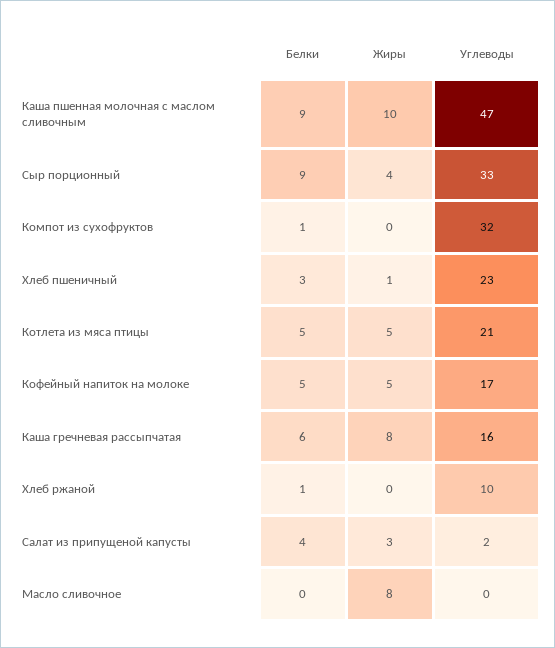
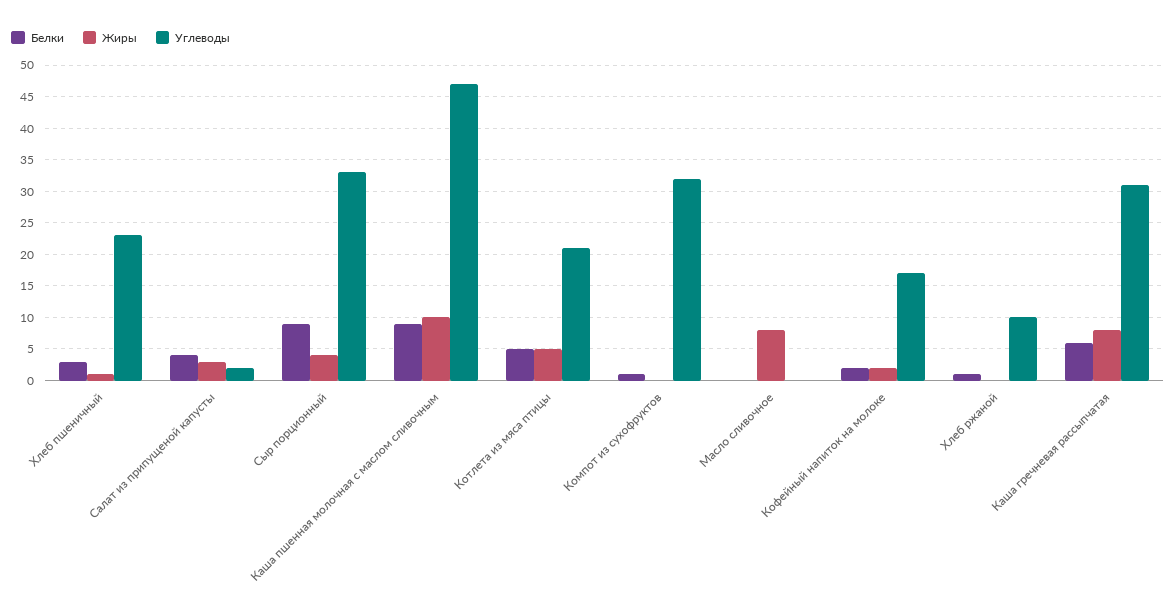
  {
    "Белки": {
      "Каша пшенная молочная с маслом сливочным": 9,
      "Сыр порционный": 9,
      "Компот из сухофруктов": 1,
      "Хлеб пшеничный": 3,
      "Котлета из мяса птицы": 5,
-     "Кофейный напиток на молоке": 5,
+     "Кофейный напиток на молоке": 2,
      "Каша гречневая рассыпчатая": 6,
      "Хлеб ржаной": 1,
      "Салат из припущеной капусты": 4,
      "Масло сливочное": 0
    },
    "Жиры": {
      "Каша пшенная молочная с маслом сливочным": 10,
      "Сыр порционный": 4,
      "Компот из сухофруктов": 0,
      "Хлеб пшеничный": 1,
      "Котлета из мяса птицы": 5,
-     "Кофейный напиток на молоке": 5,
+     "Кофейный напиток на молоке": 2,
      "Каша гречневая рассыпчатая": 8,
      "Хлеб ржаной": 0,
      "Салат из припущеной капусты": 3,
      "Масло сливочное": 8
    },
    "Углеводы": {
      "Каша пшенная молочная с маслом сливочным": 47,
      "Сыр порционный": 33,
      "Компот из сухофруктов": 32,
      "Хлеб пшеничный": 23,
      "Котлета из мяса птицы": 21,
      "Кофейный напиток на молоке": 17,
-     "Каша гречневая рассыпчатая": 16,
+     "Каша гречневая рассыпчатая": 31,
      "Хлеб ржаной": 10,
      "Салат из припущеной капусты": 2,
      "Масло сливочное": 0
    }
  }

